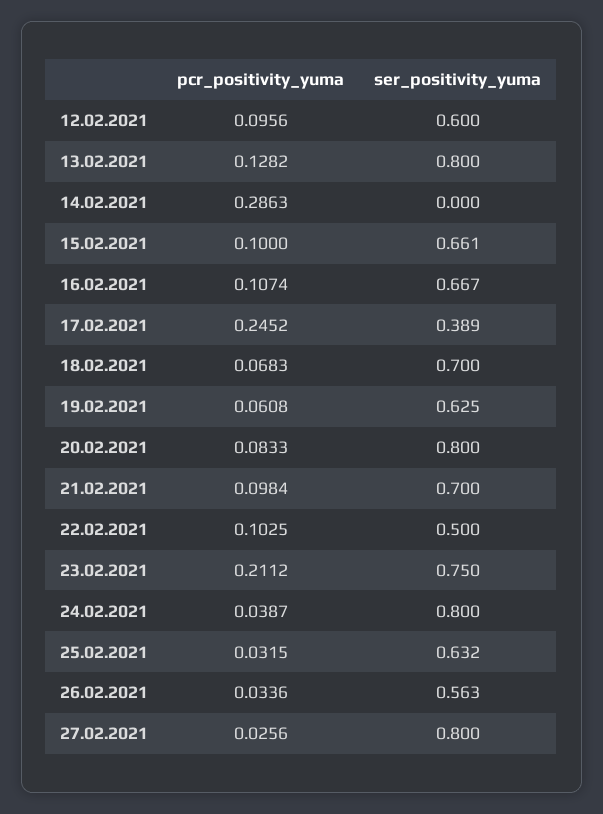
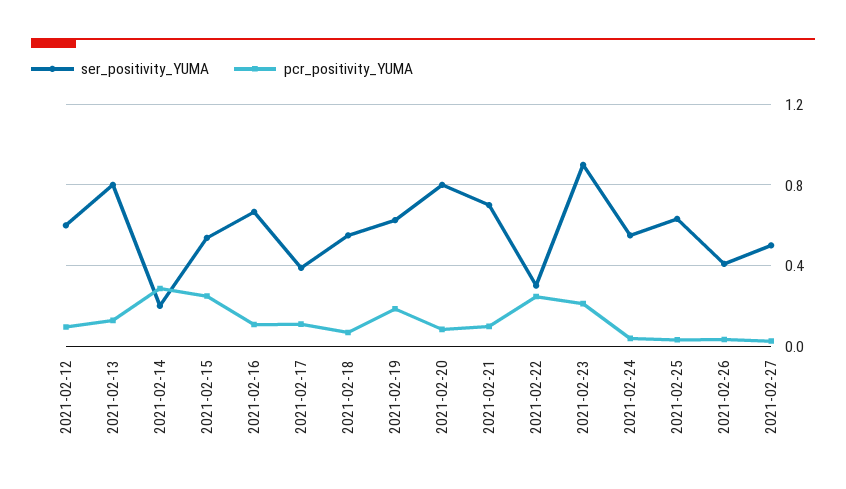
  {
    "pcr_positivity_yuma": {
      "12.02.2021": 0.0956,
      "13.02.2021": 0.1282,
      "14.02.2021": 0.2863,
-     "15.02.2021": 0.1,
+     "15.02.2021": 0.25,
      "16.02.2021": 0.1074,
-     "17.02.2021": 0.2452,
+     "17.02.2021": 0.1,
      "18.02.2021": 0.0683,
-     "19.02.2021": 0.0608,
+     "19.02.2021": 0.2,
      "20.02.2021": 0.0833,
      "21.02.2021": 0.0984,
-     "22.02.2021": 0.1025,
+     "22.02.2021": 0.25,
      "23.02.2021": 0.2112,
      "24.02.2021": 0.0387,
      "25.02.2021": 0.0315,
      "26.02.2021": 0.0336,
      "27.02.2021": 0.0256
    },
    "ser_positivity_yuma": {
      "12.02.2021": 0.6,
      "13.02.2021": 0.8,
-     "14.02.2021": 0,
+     "14.02.2021": 0.2,
-     "15.02.2021": 0.661,
+     "15.02.2021": 0.55,
      "16.02.2021": 0.667,
      "17.02.2021": 0.389,
-     "18.02.2021": 0.7,
+     "18.02.2021": 0.55,
      "19.02.2021": 0.625,
      "20.02.2021": 0.8,
      "21.02.2021": 0.7,
-     "22.02.2021": 0.5,
+     "22.02.2021": 0.3,
-     "23.02.2021": 0.75,
+     "23.02.2021": 0.9,
-     "24.02.2021": 0.8,
+     "24.02.2021": 0.55,
      "25.02.2021": 0.632,
-     "26.02.2021": 0.563,
+     "26.02.2021": 0.4,
-     "27.02.2021": 0.8
+     "27.02.2021": 0.5
    }
  }

